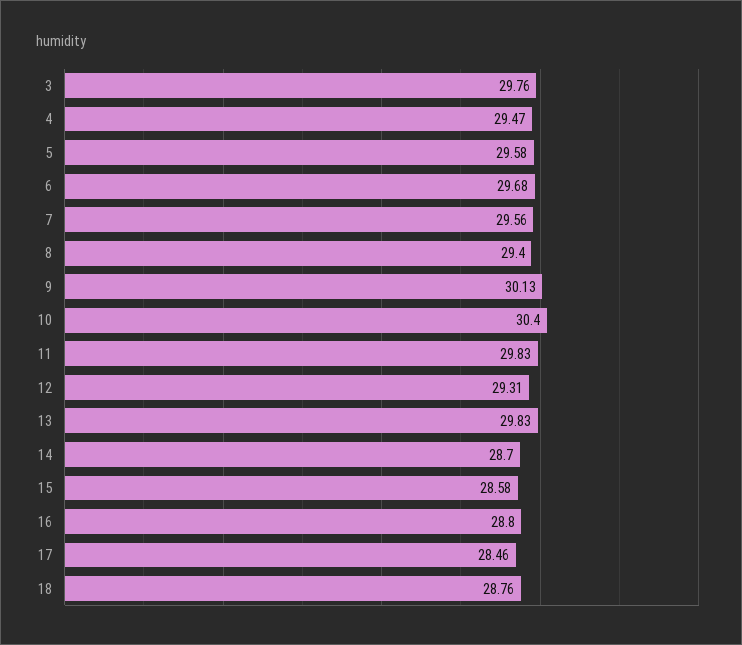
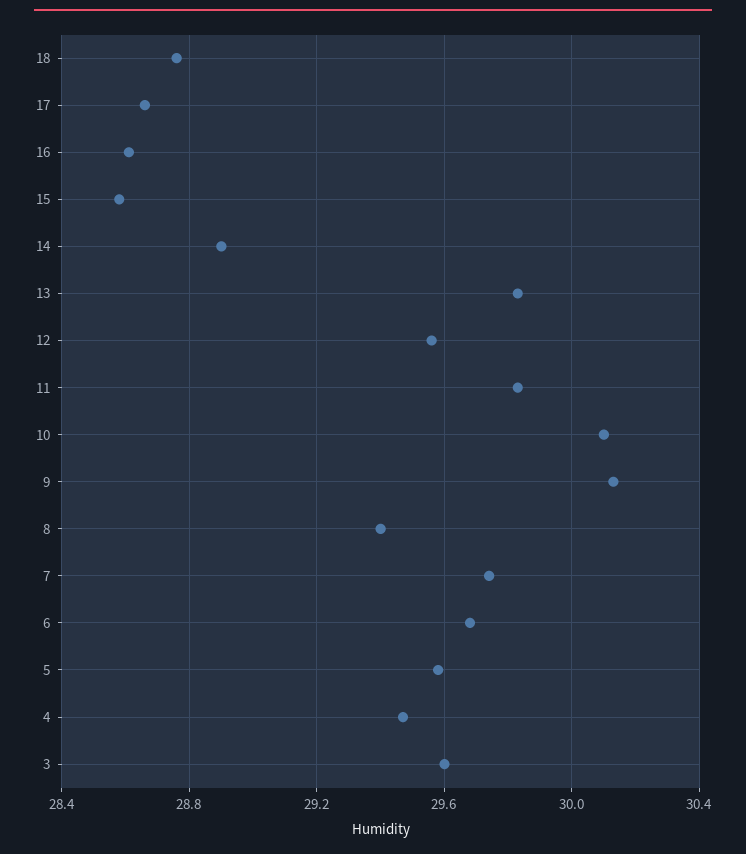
  {
-   "3": 29.76,
+   "3": 29.6,
    "4": 29.47,
    "5": 29.58,
    "6": 29.68,
-   "7": 29.56,
+   "7": 29.75,
    "8": 29.4,
    "9": 30.13,
-   "10": 30.4,
+   "10": 30.1,
    "11": 29.83,
-   "12": 29.31,
+   "12": 29.55,
    "13": 29.83,
-   "14": 28.7,
+   "14": 28.9,
    "15": 28.58,
-   "16": 28.8,
+   "16": 28.6,
-   "17": 28.46,
+   "17": 28.65,
    "18": 28.76
  }

